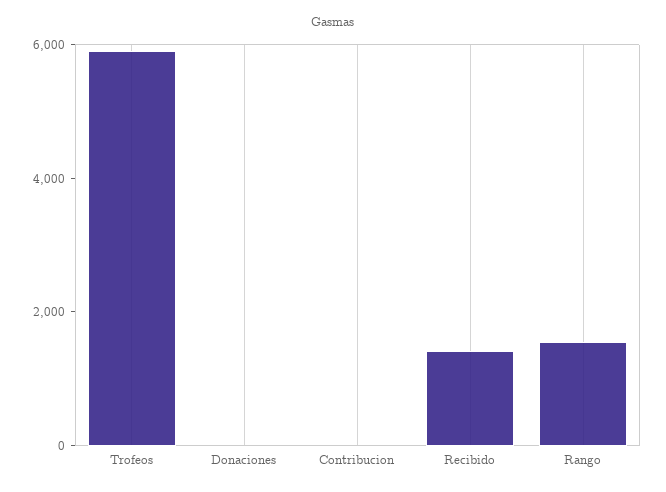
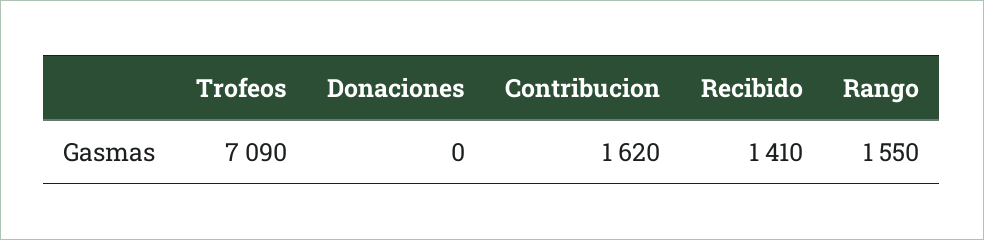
  {
-   "Trofeos": 6000,
+   "Trofeos": 7090,
    "Donaciones": 0,
-   "Contribucion": 0,
+   "Contribucion": 1620,
    "Recibido": 1410,
    "Rango": 1550
  }

